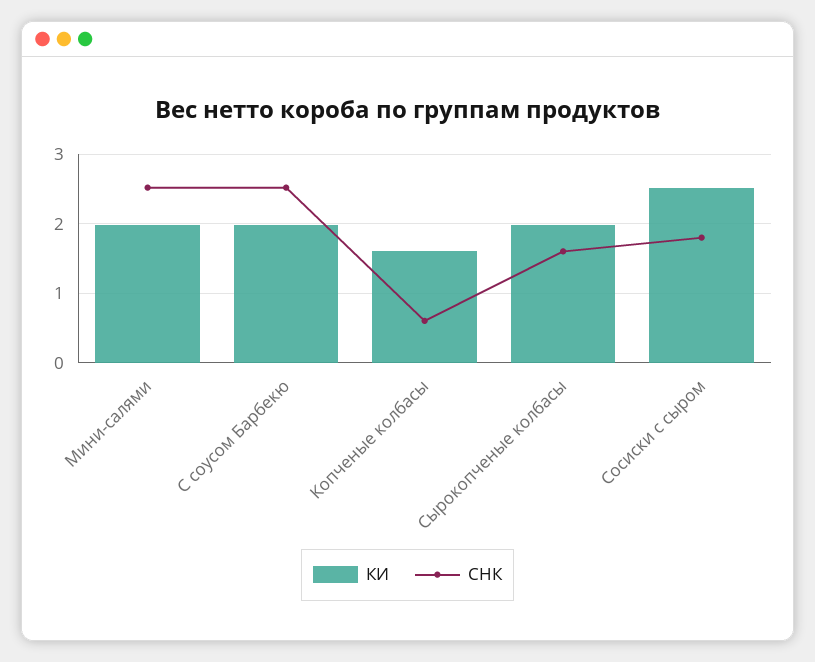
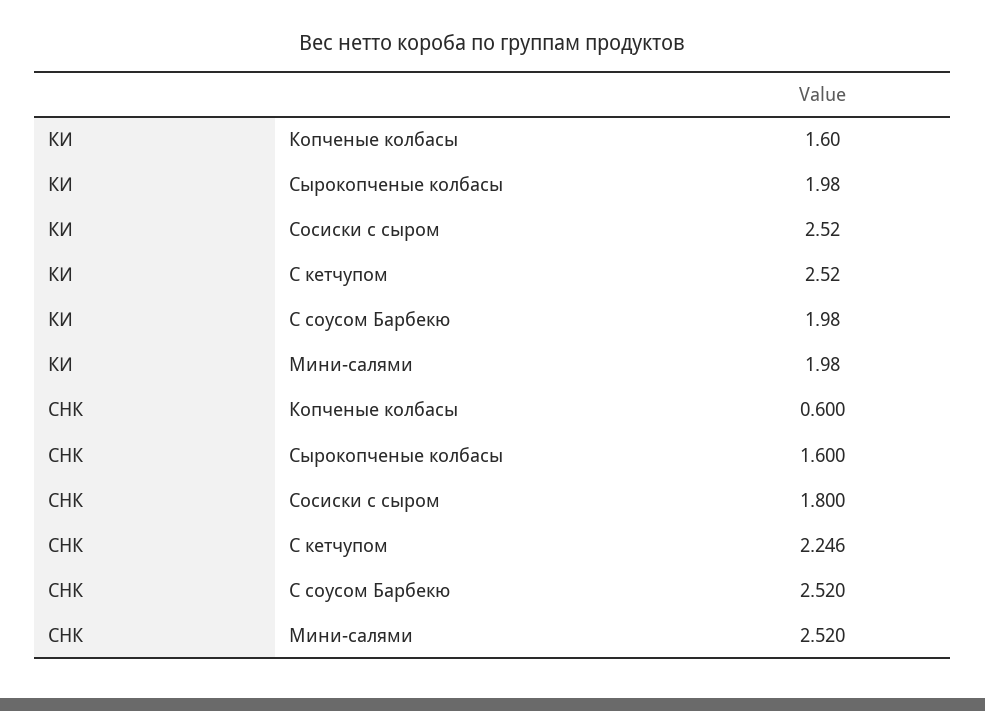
  {
    "КИ": {
      "Мини-салями": 1.98,
      "С соусом Барбекю": 1.98,
      "Копченые колбасы": 1.6,
      "Сырокопченые колбасы": 1.98,
-     "Сосиски с сыром": 2.52
+     "Сосиски с сыром": 2.52,
+     "С кетчупом": 2.52
    },
    "СНК": {
      "Мини-салями": 2.52,
      "С соусом Барбекю": 2.52,
      "Копченые колбасы": 0.6,
      "Сырокопченые колбасы": 1.6,
-     "Сосиски с сыром": 1.8
+     "Сосиски с сыром": 1.8,
+     "С кетчупом": 2.246
    }
  }

